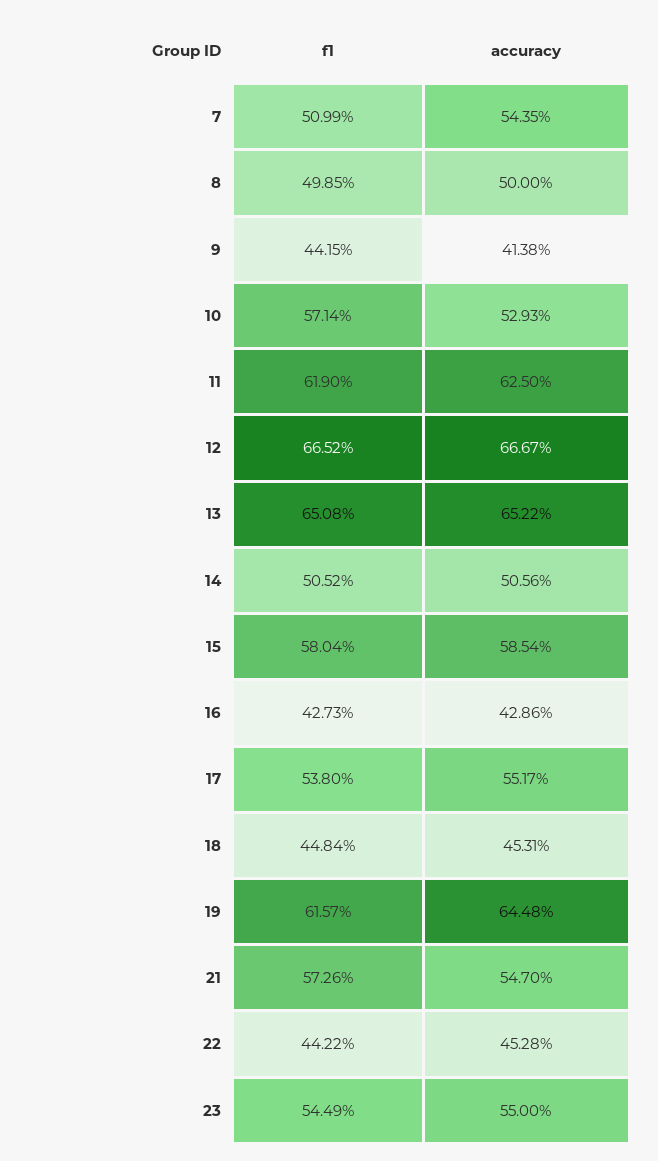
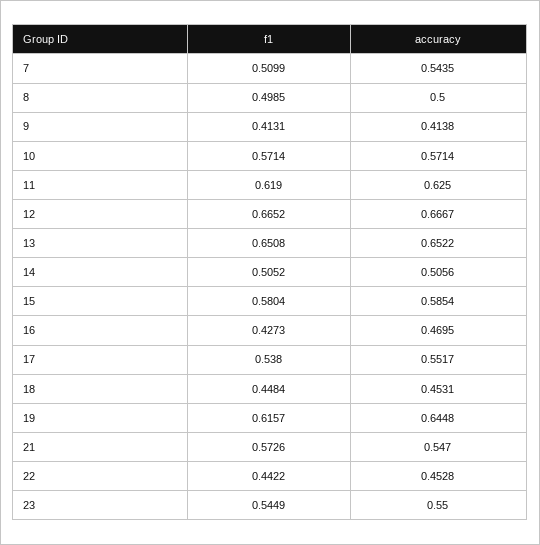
  {
    "f1": {
      "7": 0.5099,
      "8": 0.4985,
-     "9": 0.4415,
+     "9": 0.4131,
      "10": 0.5714,
      "11": 0.619,
      "12": 0.6652,
      "13": 0.6508,
      "14": 0.5052,
      "15": 0.5804,
      "16": 0.4273,
      "17": 0.538,
      "18": 0.4484,
      "19": 0.6157,
      "21": 0.5726,
      "22": 0.4422,
      "23": 0.5449
    },
    "accuracy": {
      "7": 0.5435,
      "8": 0.5,
      "9": 0.4138,
-     "10": 0.5293,
+     "10": 0.5714,
      "11": 0.625,
      "12": 0.6667,
      "13": 0.6522,
      "14": 0.5056,
      "15": 0.5854,
-     "16": 0.4286,
+     "16": 0.4695,
      "17": 0.5517,
      "18": 0.4531,
      "19": 0.6448,
      "21": 0.547,
      "22": 0.4528,
      "23": 0.55
    }
  }

